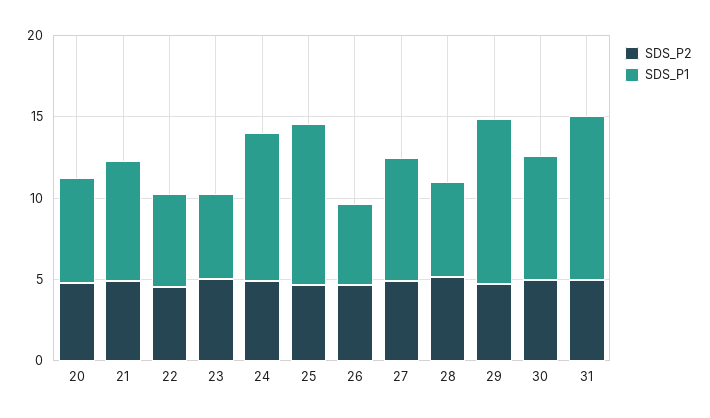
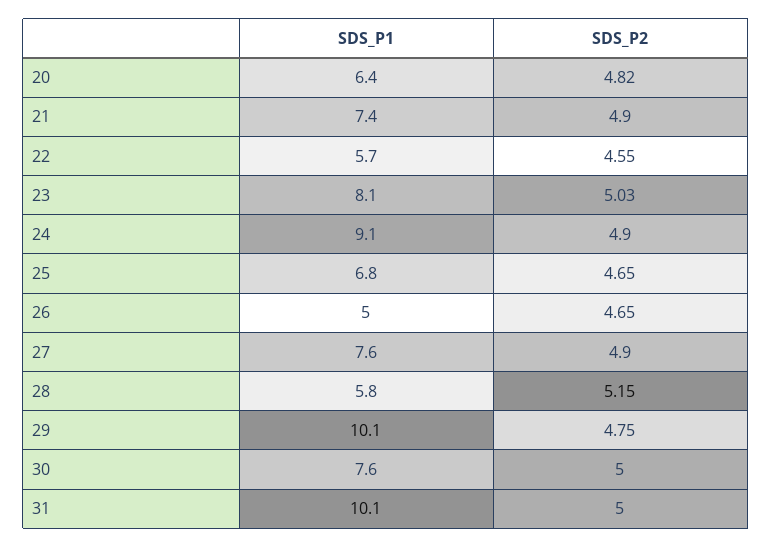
  {
    "SDS_P2": {
      "20": 4.82,
      "21": 4.9,
      "22": 4.55,
      "23": 5.03,
      "24": 4.9,
      "25": 4.65,
      "26": 4.65,
      "27": 4.9,
      "28": 5.15,
      "29": 4.75,
      "30": 5,
      "31": 5
    },
    "SDS_P1": {
      "20": 6.4,
      "21": 7.4,
      "22": 5.7,
-     "23": 5,
+     "23": 8.1,
      "24": 9.1,
-     "25": 10,
+     "25": 6.8,
      "26": 5,
      "27": 7.6,
      "28": 5.8,
      "29": 10.1,
      "30": 7.6,
      "31": 10.1
    }
  }

